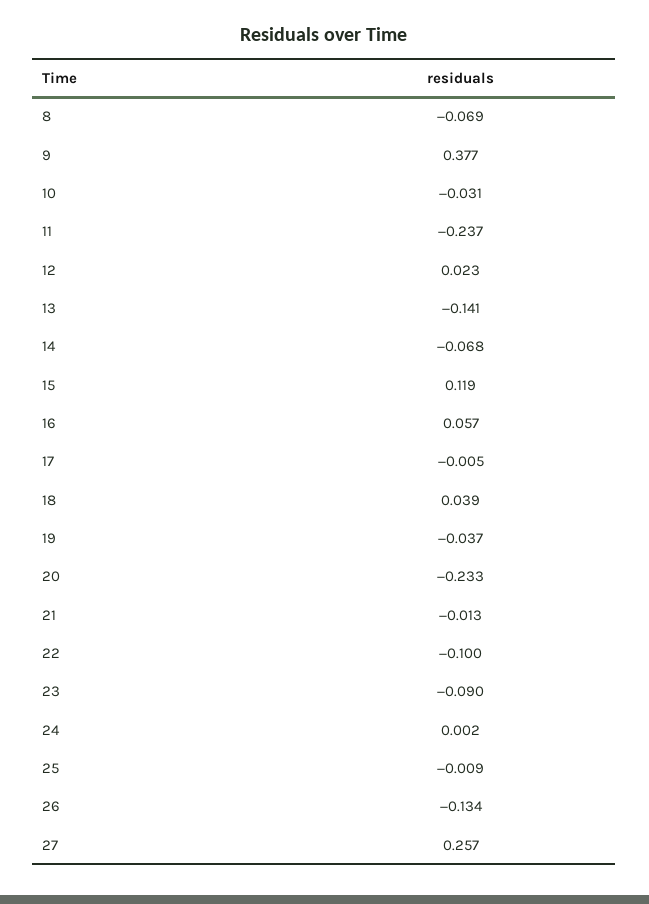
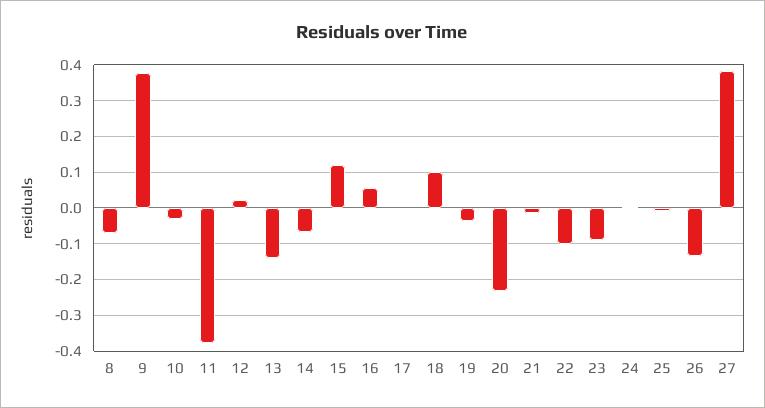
  {
    "8": -0.069,
    "9": 0.377,
    "10": -0.031,
-   "11": -0.237,
+   "11": -0.38,
    "12": 0.023,
    "13": -0.141,
    "14": -0.068,
    "15": 0.119,
    "16": 0.057,
    "17": -0.005,
-   "18": 0.039,
+   "18": 0.1,
    "19": -0.037,
    "20": -0.233,
    "21": -0.013,
    "22": -0.1,
    "23": -0.09,
    "24": 0.002,
    "25": -0.009,
    "26": -0.134,
-   "27": 0.257
+   "27": 0.38
  }

